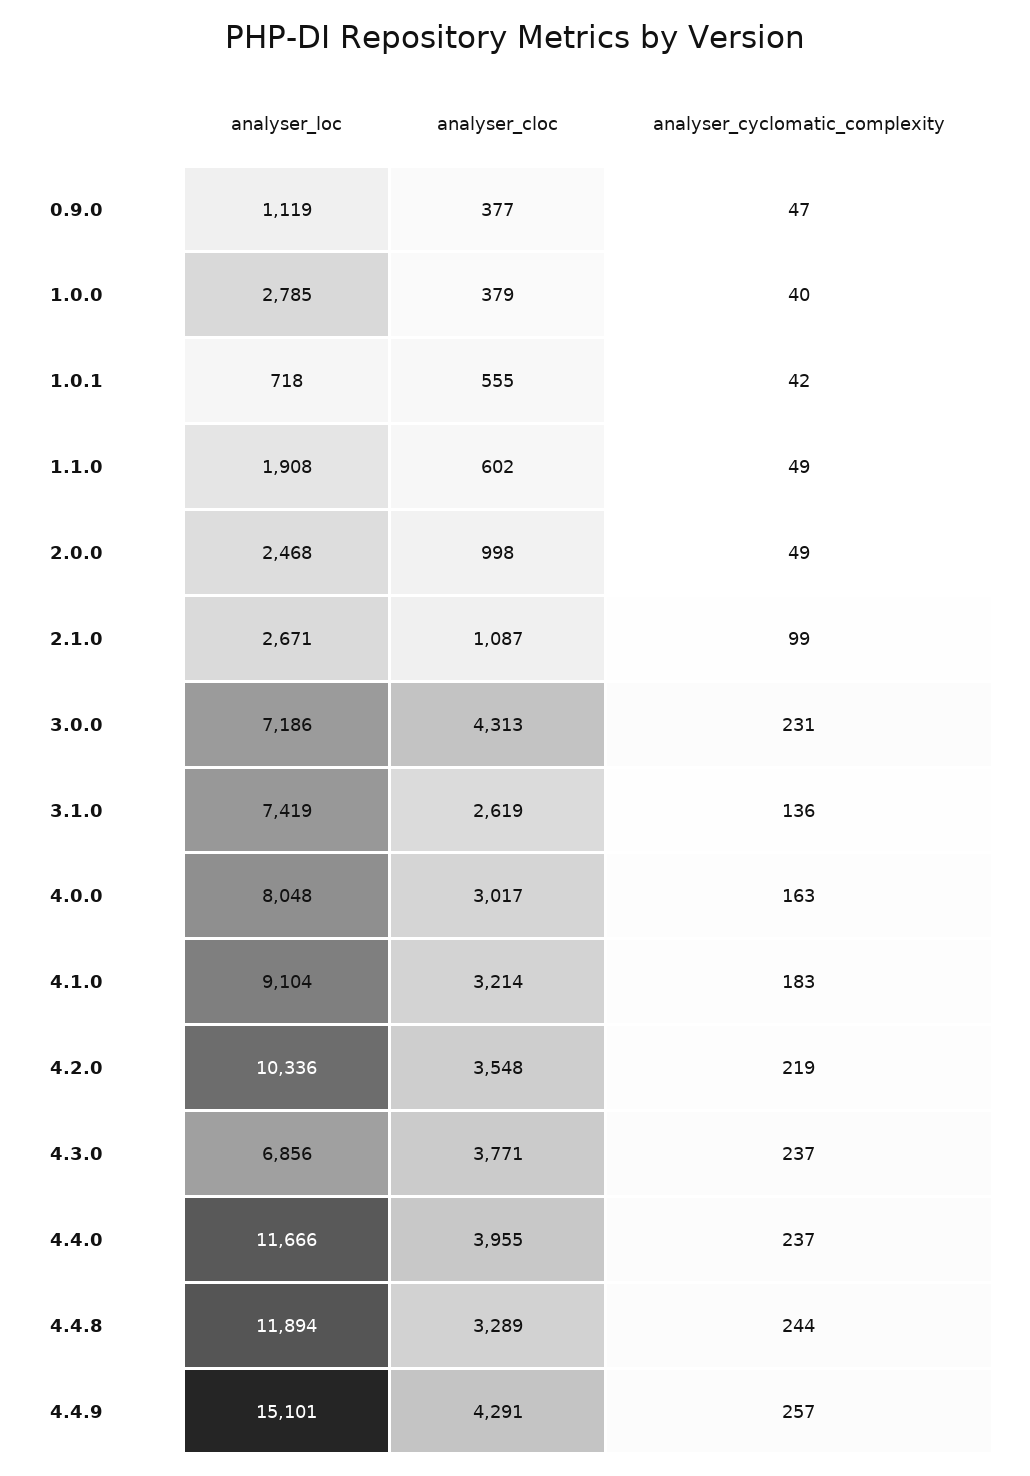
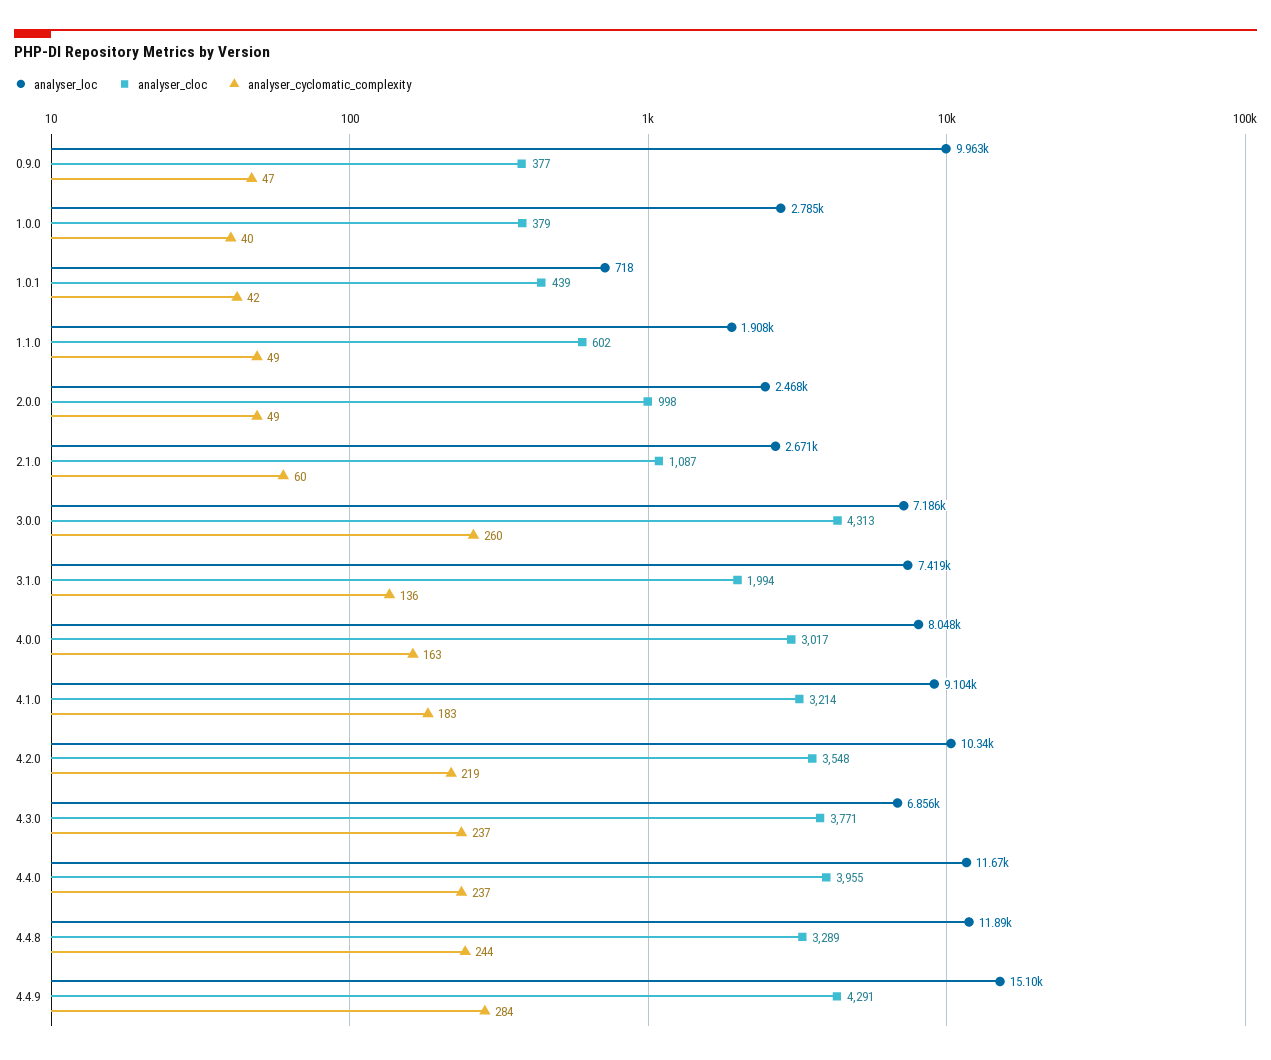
  {
    "analyser_loc": {
-     "0.9.0": 1119,
+     "0.9.0": 9963,
      "1.0.0": 2785,
      "1.0.1": 718,
      "1.1.0": 1908,
      "2.0.0": 2468,
      "2.1.0": 2671,
      "3.0.0": 7186,
      "3.1.0": 7419,
      "4.0.0": 8048,
      "4.1.0": 9104,
      "4.2.0": 10336,
      "4.3.0": 6856,
      "4.4.0": 11666,
      "4.4.8": 11894,
      "4.4.9": 15101
    },
    "analyser_cloc": {
      "0.9.0": 377,
      "1.0.0": 379,
-     "1.0.1": 555,
+     "1.0.1": 439,
      "1.1.0": 602,
      "2.0.0": 998,
      "2.1.0": 1087,
      "3.0.0": 4313,
-     "3.1.0": 2619,
+     "3.1.0": 1994,
      "4.0.0": 3017,
      "4.1.0": 3214,
      "4.2.0": 3548,
      "4.3.0": 3771,
      "4.4.0": 3955,
      "4.4.8": 3289,
      "4.4.9": 4291
    },
    "analyser_cyclomatic_complexity": {
      "0.9.0": 47,
      "1.0.0": 40,
      "1.0.1": 42,
      "1.1.0": 49,
      "2.0.0": 49,
-     "2.1.0": 99,
+     "2.1.0": 60,
-     "3.0.0": 231,
+     "3.0.0": 260,
      "3.1.0": 136,
      "4.0.0": 163,
      "4.1.0": 183,
      "4.2.0": 219,
      "4.3.0": 237,
      "4.4.0": 237,
      "4.4.8": 244,
-     "4.4.9": 257
+     "4.4.9": 284
    }
  }

